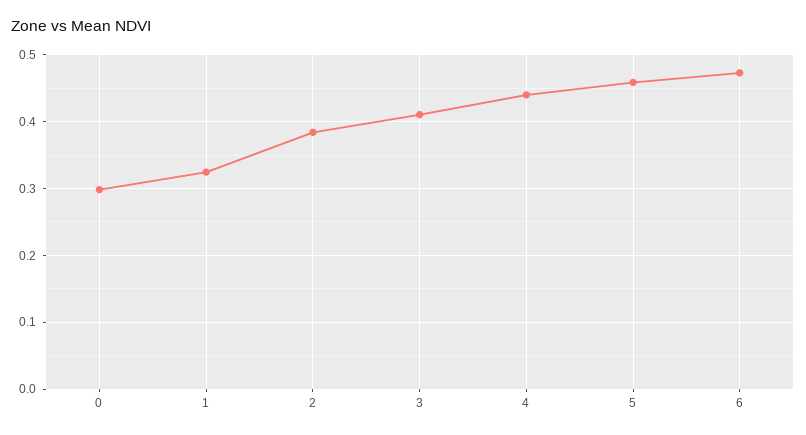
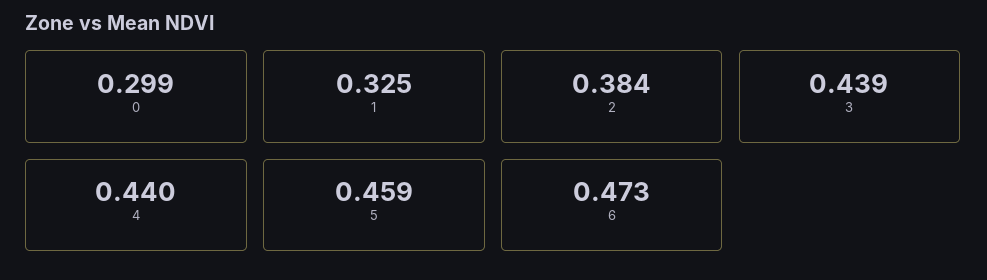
  {
    "0": 0.299,
    "1": 0.325,
    "2": 0.384,
-   "3": 0.41,
+   "3": 0.439,
    "4": 0.44,
    "5": 0.459,
    "6": 0.473
  }

